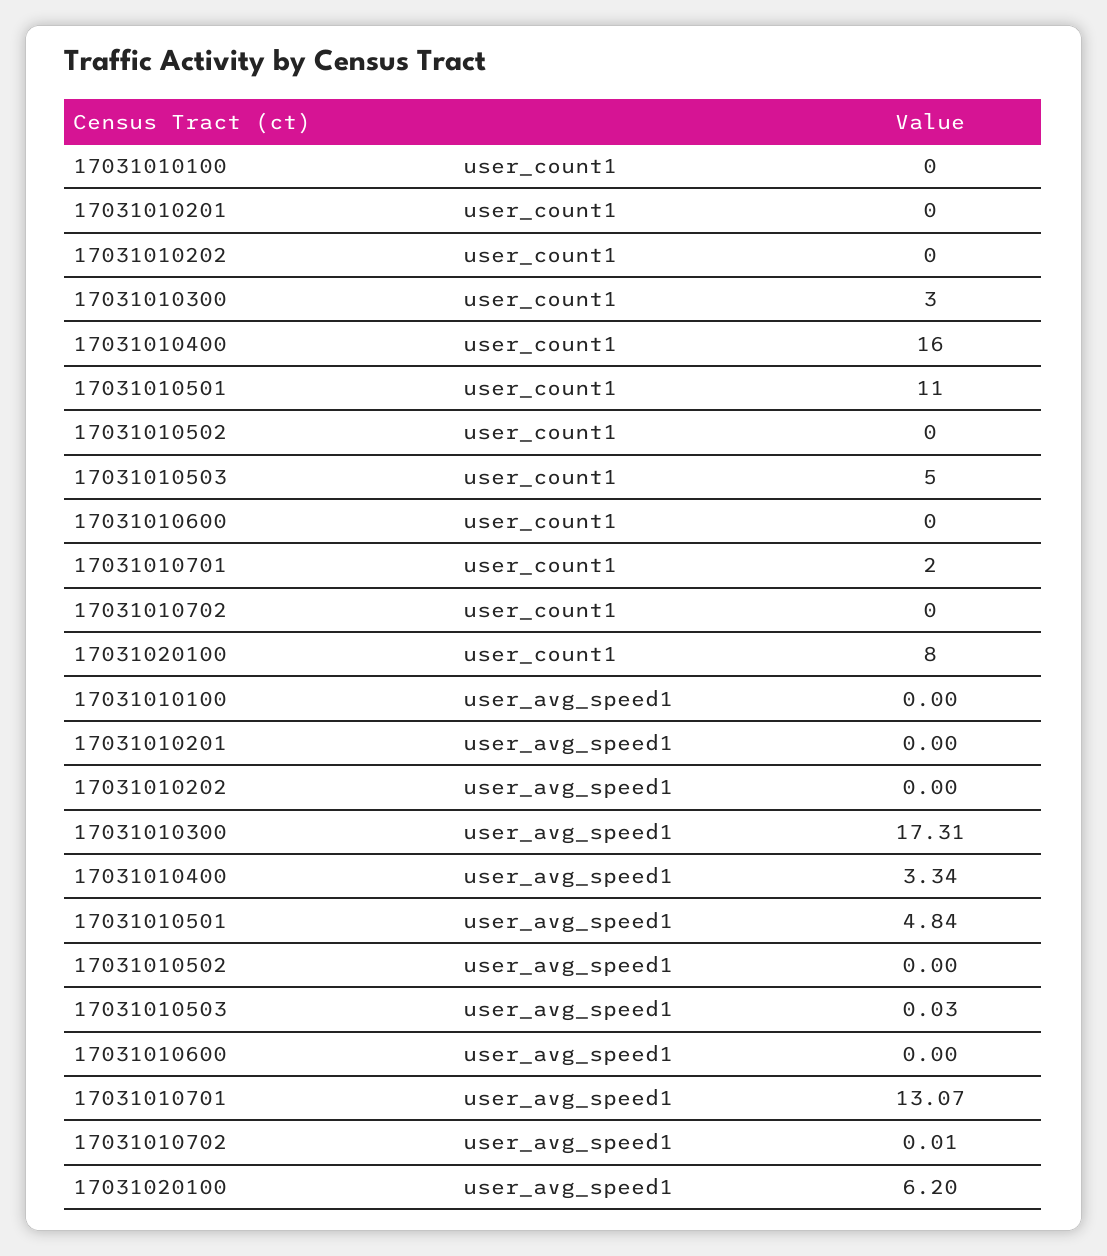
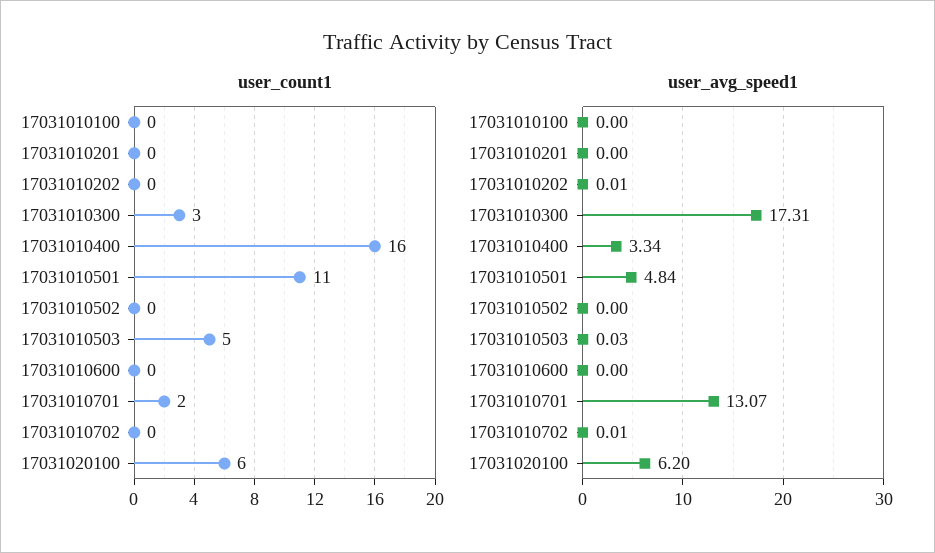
  {
    "user_count1": {
      "17031010100": 0,
      "17031010201": 0,
      "17031010202": 0,
      "17031010300": 3,
      "17031010400": 16,
      "17031010501": 11,
      "17031010502": 0,
      "17031010503": 5,
      "17031010600": 0,
      "17031010701": 2,
      "17031010702": 0,
-     "17031020100": 8
+     "17031020100": 6
    },
    "user_avg_speed1": {
      "17031010100": 0,
      "17031010201": 0,
-     "17031010202": 0,
+     "17031010202": 0.01,
      "17031010300": 17.31,
      "17031010400": 3.34,
      "17031010501": 4.84,
      "17031010502": 0,
      "17031010503": 0.03,
      "17031010600": 0,
      "17031010701": 13.07,
      "17031010702": 0.01,
      "17031020100": 6.2
    }
  }

